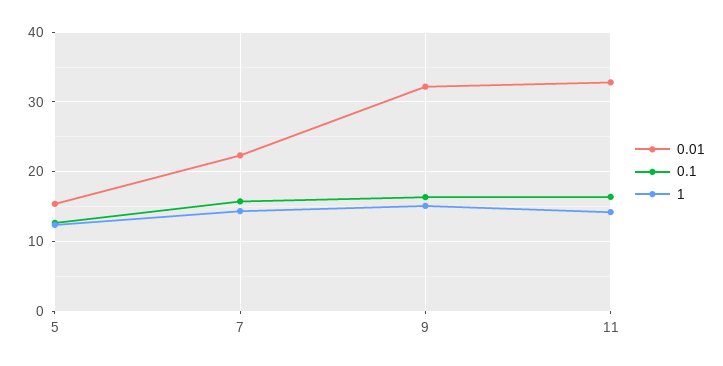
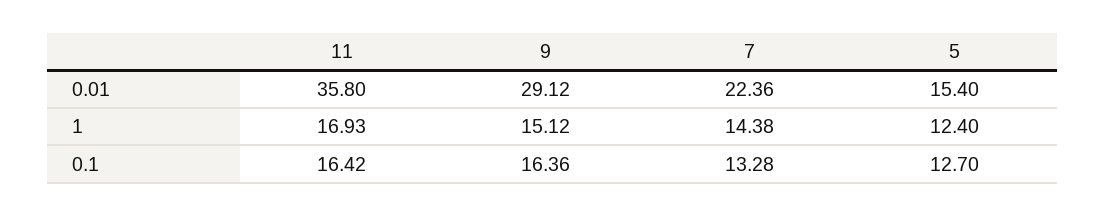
  {
    "0.01": {
      "5": 15.4,
      "7": 22.36,
-     "9": 32,
+     "9": 29.12,
-     "11": 33
+     "11": 35.8
    },
    "0.1": {
      "5": 12.7,
-     "7": 16,
+     "7": 13.28,
      "9": 16.36,
      "11": 16.42
    },
    "1": {
      "5": 12.4,
      "7": 14.38,
      "9": 15.12,
-     "11": 14
+     "11": 16.93
    }
  }

